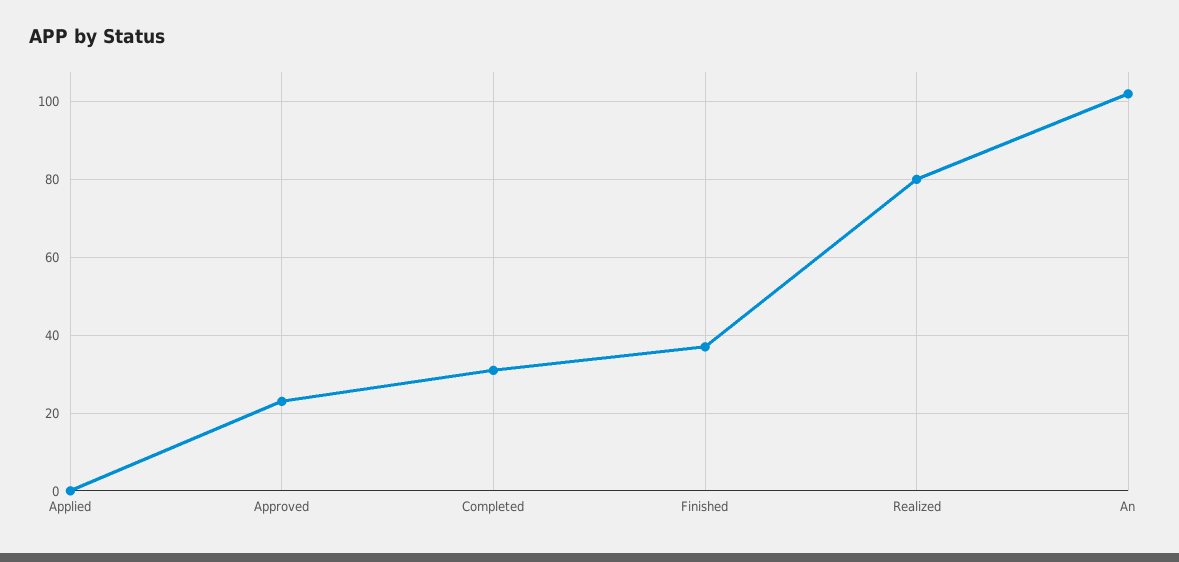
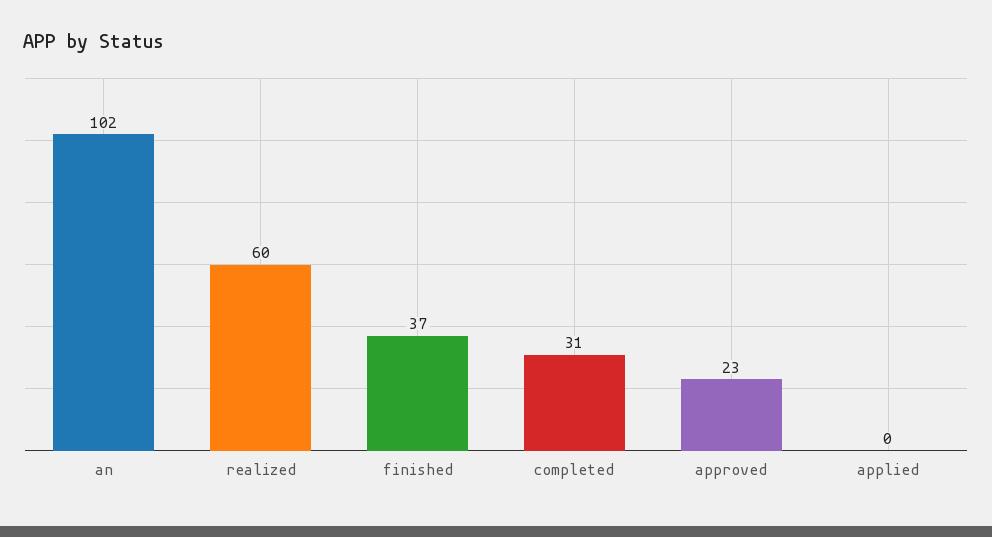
  {
    "Applied": 0,
    "Approved": 23,
    "Completed": 31,
    "Finished": 37,
-   "Realized": 80,
+   "Realized": 60,
    "An": 102
  }

